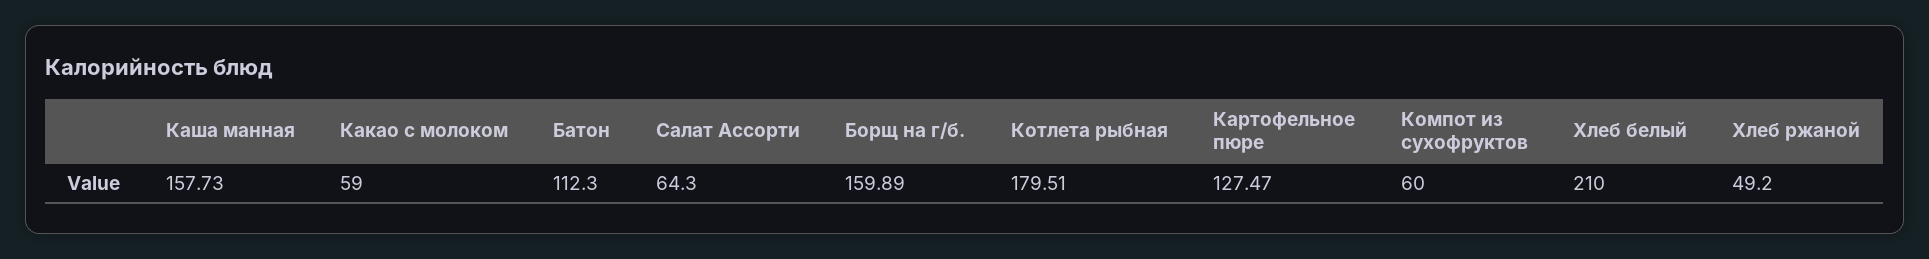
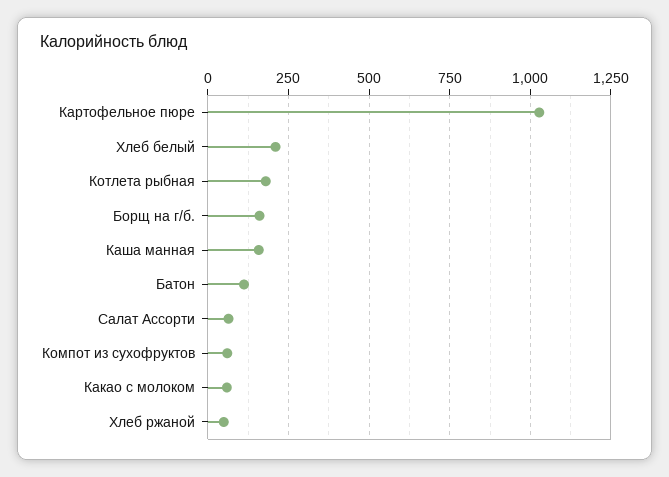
  {
    "Каша манная": 157.73,
    "Какао с молоком": 59,
    "Батон": 112.3,
    "Салат Ассорти": 64.3,
    "Борщ на г/б.": 159.89,
    "Котлета рыбная": 179.51,
-   "Картофельное пюре": 127.47,
+   "Картофельное пюре": 1025,
    "Компот из сухофруктов": 60,
    "Хлеб белый": 210,
    "Хлеб ржаной": 49.2
  }

